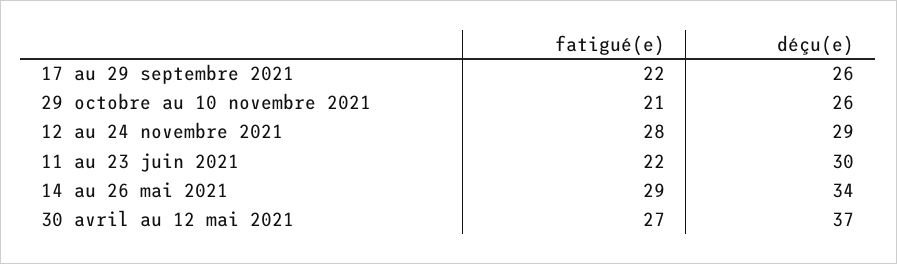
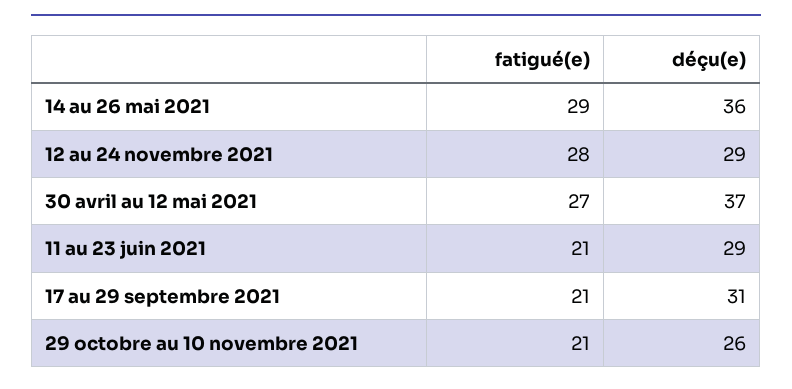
  {
    "fatigué(e)": {
-     "17 au 29 septembre 2021": 22,
+     "17 au 29 septembre 2021": 21,
      "29 octobre au 10 novembre 2021": 21,
      "12 au 24 novembre 2021": 28,
-     "11 au 23 juin 2021": 22,
+     "11 au 23 juin 2021": 21,
      "14 au 26 mai 2021": 29,
      "30 avril au 12 mai 2021": 27
    },
    "déçu(e)": {
-     "17 au 29 septembre 2021": 26,
+     "17 au 29 septembre 2021": 31,
      "29 octobre au 10 novembre 2021": 26,
      "12 au 24 novembre 2021": 29,
-     "11 au 23 juin 2021": 30,
+     "11 au 23 juin 2021": 29,
-     "14 au 26 mai 2021": 34,
+     "14 au 26 mai 2021": 36,
      "30 avril au 12 mai 2021": 37
    }
  }

